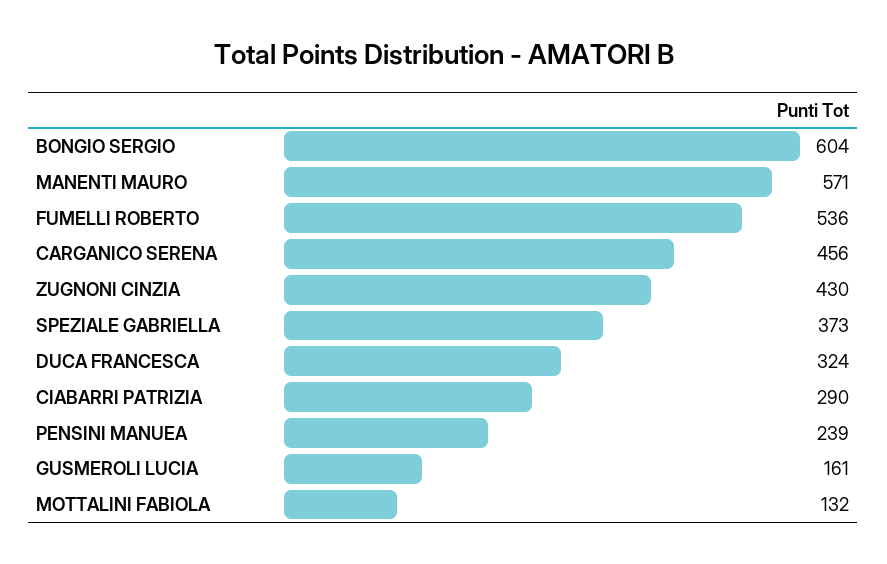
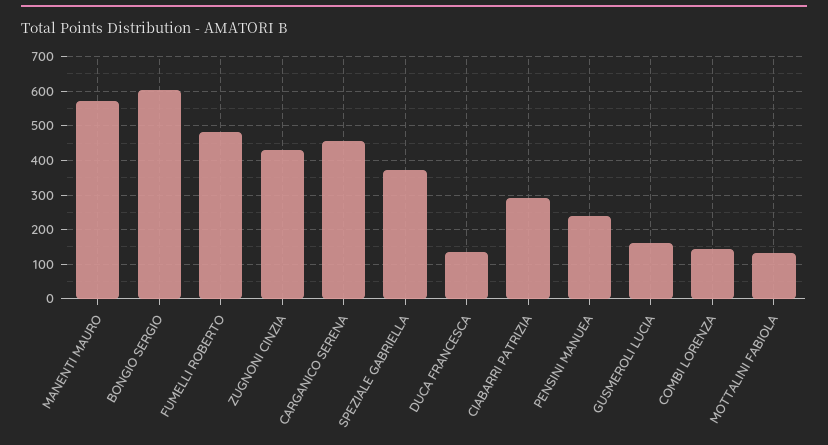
  {
    "BONGIO SERGIO": 604,
    "MANENTI MAURO": 571,
-   "FUMELLI ROBERTO": 536,
+   "FUMELLI ROBERTO": 480,
    "CARGANICO SERENA": 456,
    "ZUGNONI CINZIA": 430,
    "SPEZIALE GABRIELLA": 373,
-   "DUCA FRANCESCA": 324,
+   "DUCA FRANCESCA": 140,
    "CIABARRI PATRIZIA": 290,
    "PENSINI MANUEA": 239,
    "GUSMEROLI LUCIA": 161,
-   "MOTTALINI FABIOLA": 132
+   "MOTTALINI FABIOLA": 132,
+   "COMBI LORENZA": 140
  }

